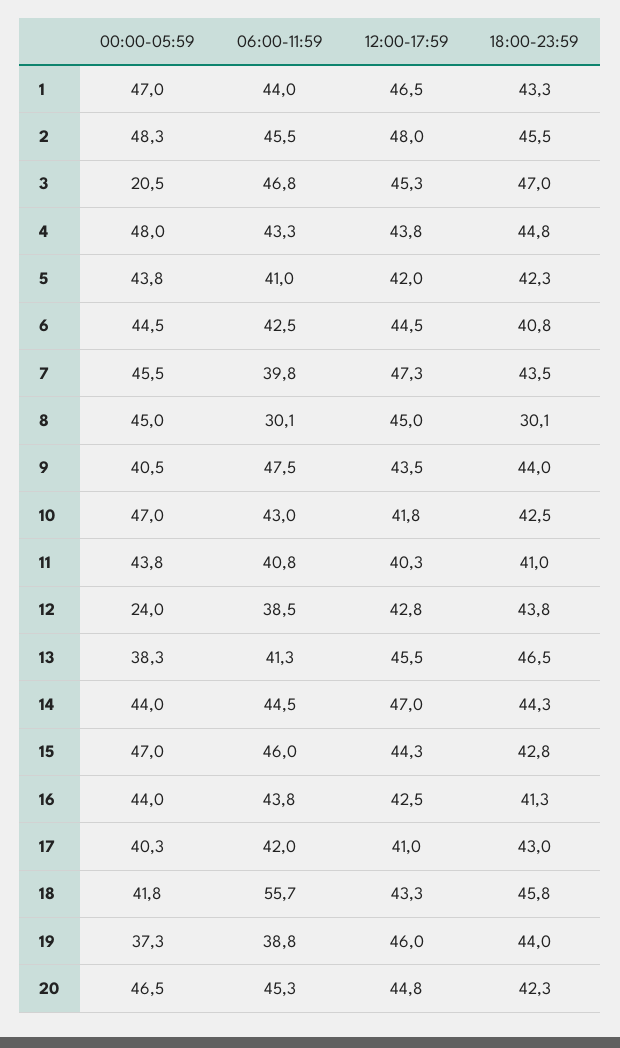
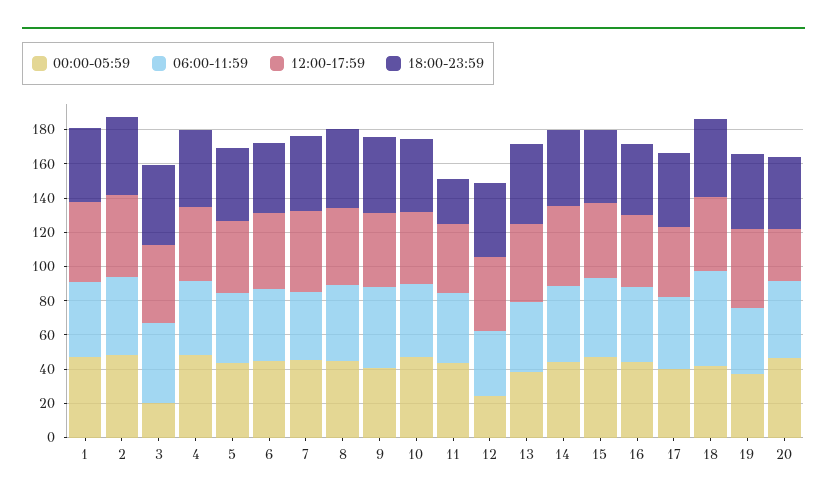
  {
    "00:00-05:59": {
      "1": 47,
      "2": 48.3,
      "3": 20.5,
      "4": 48,
      "5": 43.8,
      "6": 44.5,
      "7": 45.5,
      "8": 45,
      "9": 40.5,
      "10": 47,
      "11": 43.8,
      "12": 24,
      "13": 38.3,
      "14": 44,
      "15": 47,
      "16": 44,
      "17": 40.3,
      "18": 41.8,
      "19": 37.3,
      "20": 46.5
    },
    "06:00-11:59": {
      "1": 44,
      "2": 45.5,
      "3": 46.8,
      "4": 43.3,
      "5": 41,
      "6": 42.5,
      "7": 39.8,
-     "8": 30.1,
+     "8": 45,
      "9": 47.5,
      "10": 43,
      "11": 40.8,
      "12": 38.5,
      "13": 41.3,
      "14": 44.5,
      "15": 46,
      "16": 43.8,
      "17": 42,
      "18": 55.7,
      "19": 38.8,
      "20": 45.3
    },
    "12:00-17:59": {
      "1": 46.5,
      "2": 48,
      "3": 45.3,
      "4": 43.8,
      "5": 42,
      "6": 44.5,
      "7": 47.3,
      "8": 45,
      "9": 43.5,
      "10": 41.8,
      "11": 40.3,
      "12": 42.8,
      "13": 45.5,
      "14": 47,
      "15": 44.3,
      "16": 42.5,
      "17": 41,
      "18": 43.3,
      "19": 46,
-     "20": 44.8
+     "20": 30
    },
    "18:00-23:59": {
      "1": 43.3,
      "2": 45.5,
      "3": 47,
      "4": 44.8,
      "5": 42.3,
      "6": 40.8,
      "7": 43.5,
-     "8": 30.1,
+     "8": 45,
      "9": 44,
      "10": 42.5,
-     "11": 41,
+     "11": 25,
      "12": 43.8,
      "13": 46.5,
      "14": 44.3,
      "15": 42.8,
      "16": 41.3,
      "17": 43,
      "18": 45.8,
      "19": 44,
      "20": 42.3
    }
  }

